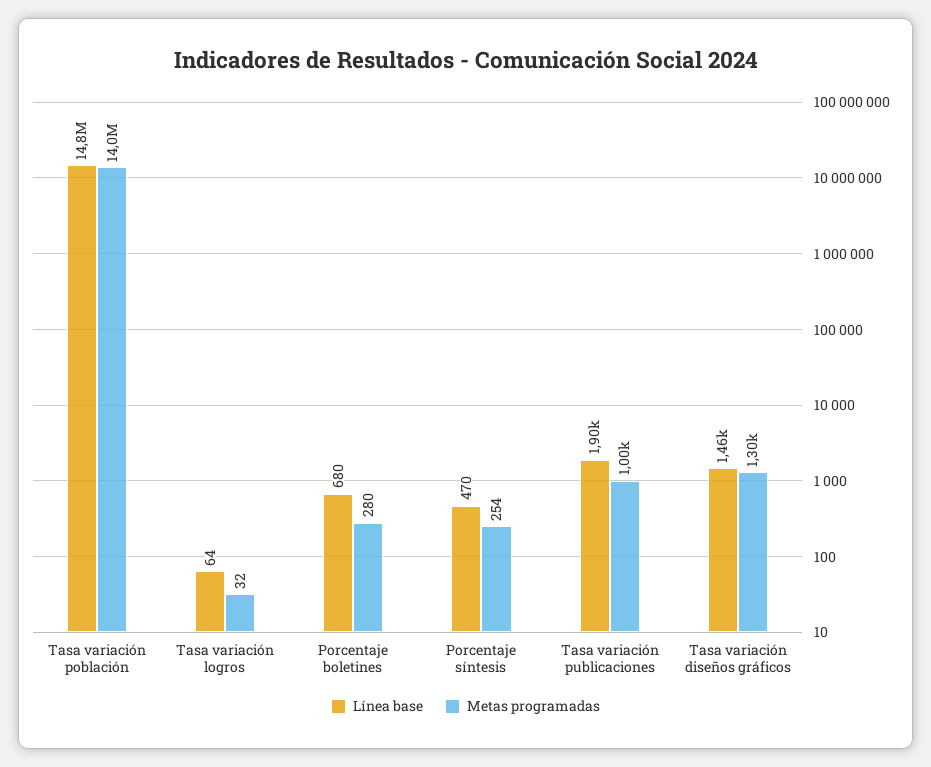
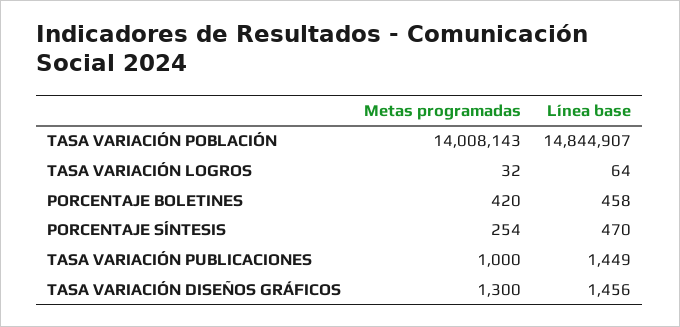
  {
    "Línea base": {
      "Tasa variación población": 14844907,
      "Tasa variación logros": 64,
-     "Porcentaje boletines": 680,
+     "Porcentaje boletines": 458,
      "Porcentaje síntesis": 470,
-     "Tasa variación publicaciones": 1900,
+     "Tasa variación publicaciones": 1449,
      "Tasa variación diseños gráficos": 1456
    },
    "Metas programadas": {
      "Tasa variación población": 14008143,
      "Tasa variación logros": 32,
-     "Porcentaje boletines": 280,
+     "Porcentaje boletines": 420,
      "Porcentaje síntesis": 254,
      "Tasa variación publicaciones": 1000,
      "Tasa variación diseños gráficos": 1300
    }
  }

